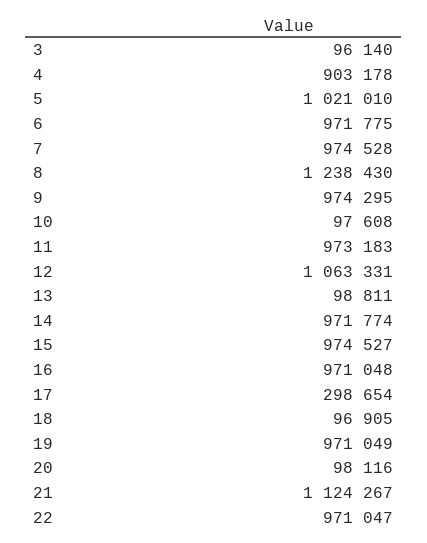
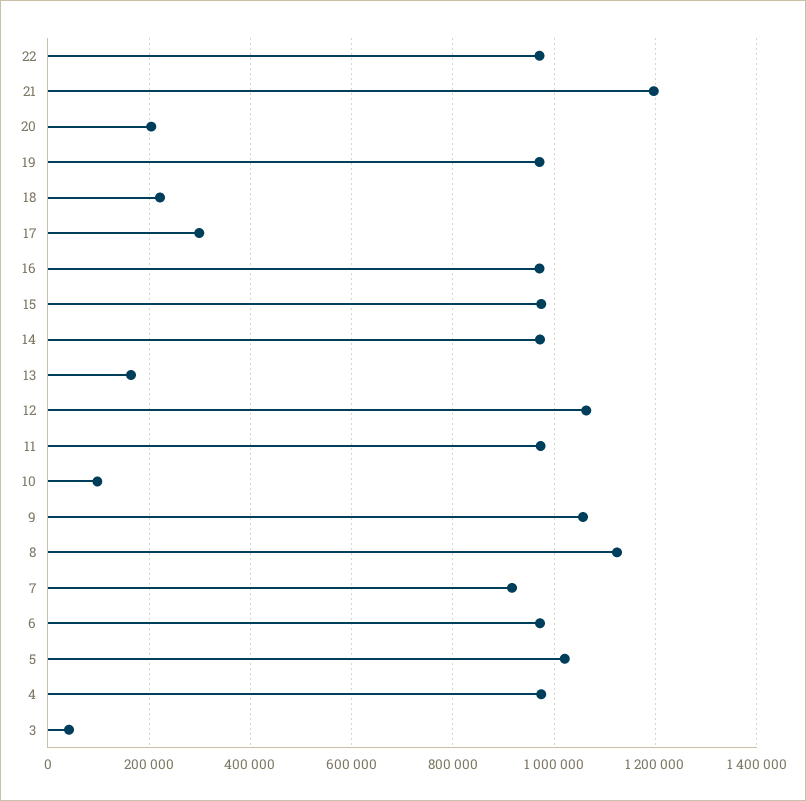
  {
-   "3": 96140,
+   "3": 40000,
-   "4": 903178,
+   "4": 980000,
    "5": 1021010,
    "6": 971775,
-   "7": 974528,
+   "7": 920000,
-   "8": 1238430,
+   "8": 1120000,
-   "9": 974295,
+   "9": 1060000,
    "10": 97608,
    "11": 973183,
    "12": 1063331,
-   "13": 98811,
+   "13": 160000,
    "14": 971774,
    "15": 974527,
    "16": 971048,
    "17": 298654,
-   "18": 96905,
+   "18": 220000,
    "19": 971049,
-   "20": 98116,
+   "20": 200000,
-   "21": 1124267,
+   "21": 1200000,
    "22": 971047
  }

